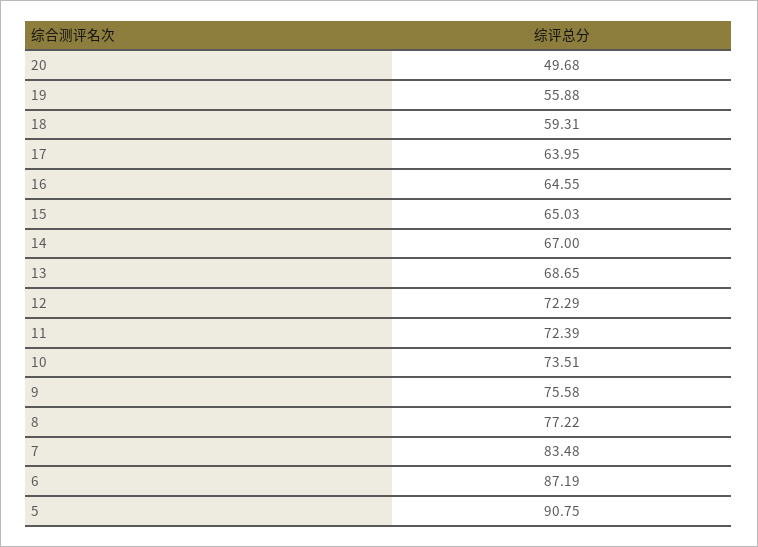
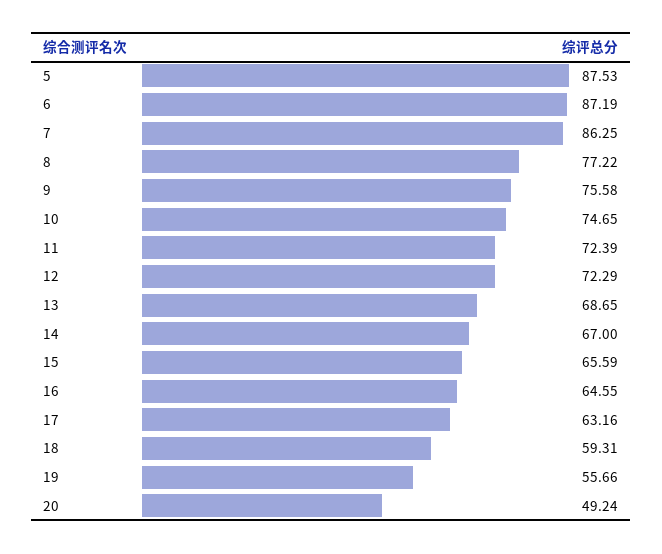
  {
-   "20": 49.68,
+   "20": 49.24,
-   "19": 55.88,
+   "19": 55.66,
    "18": 59.31,
-   "17": 63.95,
+   "17": 63.16,
    "16": 64.55,
-   "15": 65.03,
+   "15": 65.59,
    "14": 67,
    "13": 68.65,
    "12": 72.29,
    "11": 72.39,
-   "10": 73.51,
+   "10": 74.65,
    "9": 75.58,
    "8": 77.22,
-   "7": 83.48,
+   "7": 86.25,
    "6": 87.19,
-   "5": 90.75
+   "5": 87.53
  }

